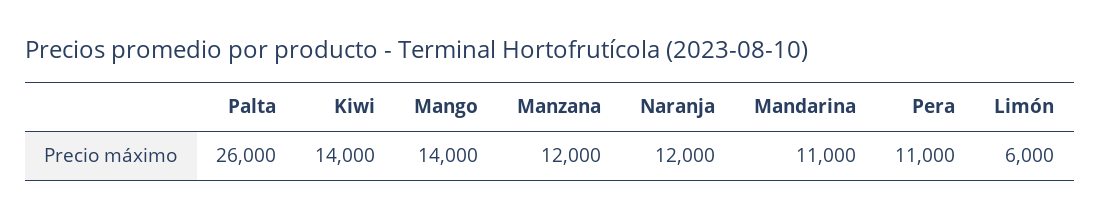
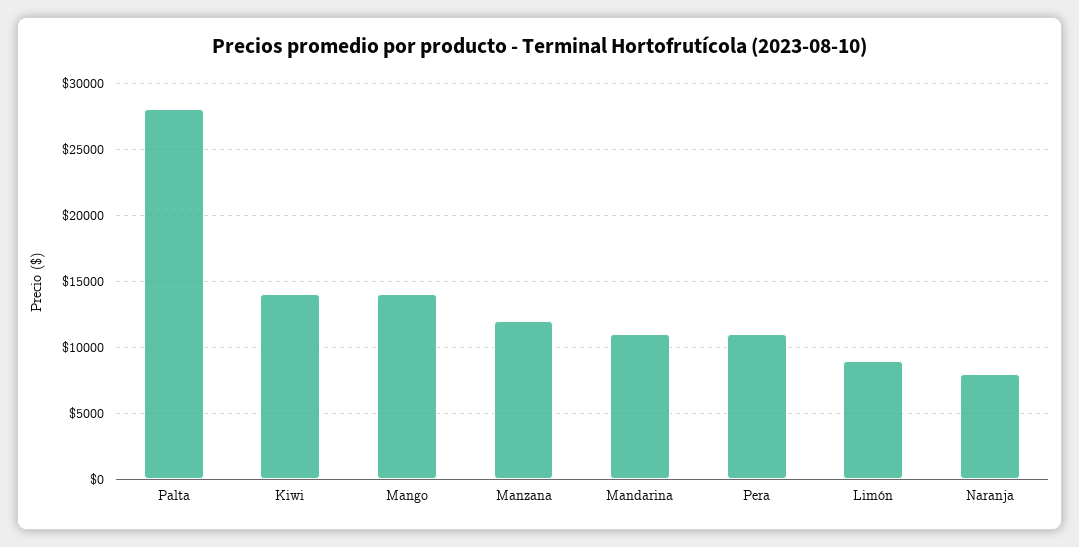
  {
-   "Palta": 26000,
+   "Palta": 28000,
    "Kiwi": 14000,
    "Mango": 14000,
    "Manzana": 12000,
-   "Naranja": 12000,
+   "Naranja": 8000,
    "Mandarina": 11000,
    "Pera": 11000,
-   "Limón": 6000
+   "Limón": 9000
  }

